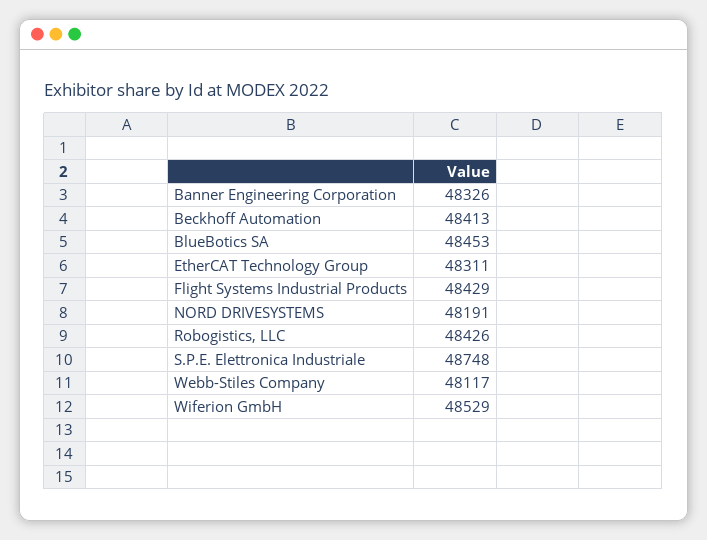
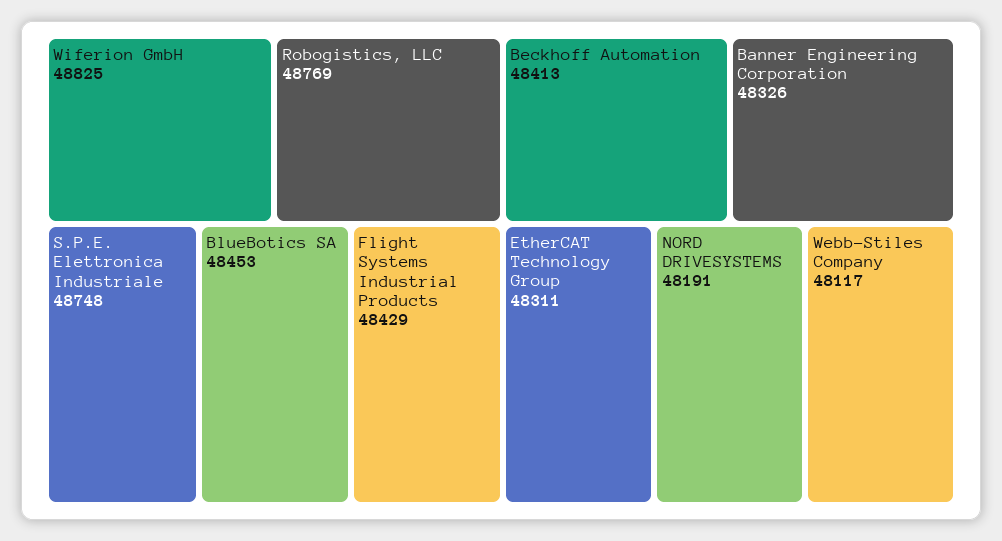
  {
    "Banner Engineering Corporation": 48326,
    "Beckhoff Automation": 48413,
    "BlueBotics SA": 48453,
    "EtherCAT Technology Group": 48311,
    "Flight Systems Industrial Products": 48429,
    "NORD DRIVESYSTEMS": 48191,
-   "Robogistics, LLC": 48426,
+   "Robogistics, LLC": 48769,
    "S.P.E. Elettronica Industriale": 48748,
    "Webb-Stiles Company": 48117,
-   "Wiferion GmbH": 48529
+   "Wiferion GmbH": 48825
  }

